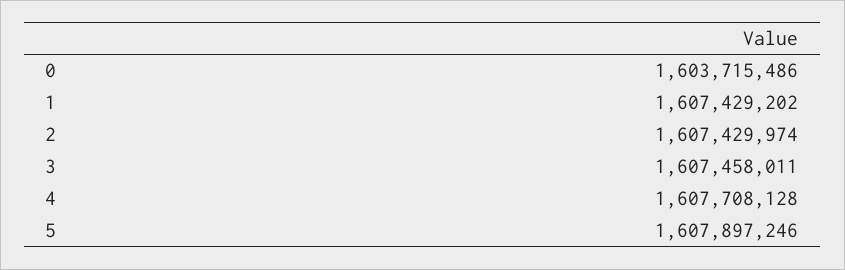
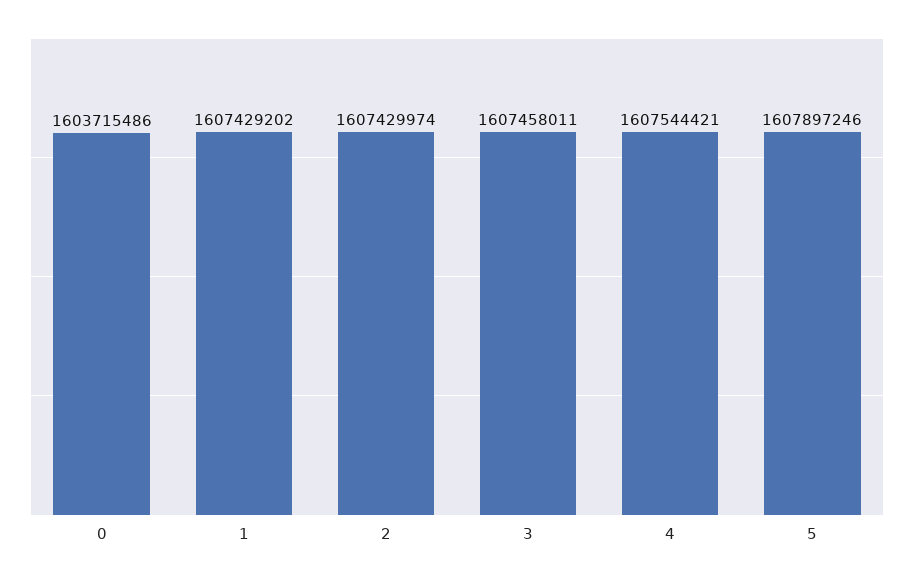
  {
    "0": 1603715486,
    "1": 1607429202,
    "2": 1607429974,
    "3": 1607458011,
-   "4": 1607708128,
+   "4": 1607544421,
    "5": 1607897246
  }

